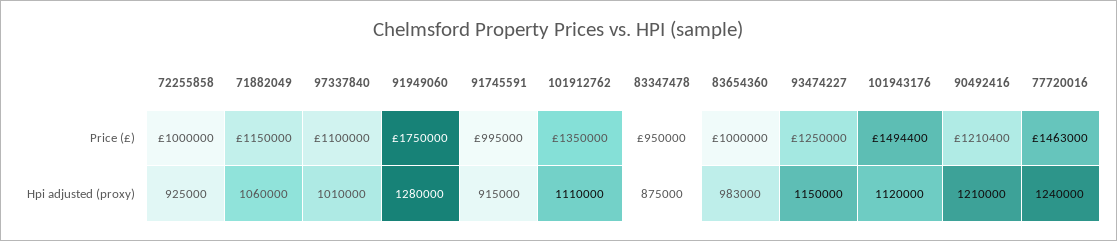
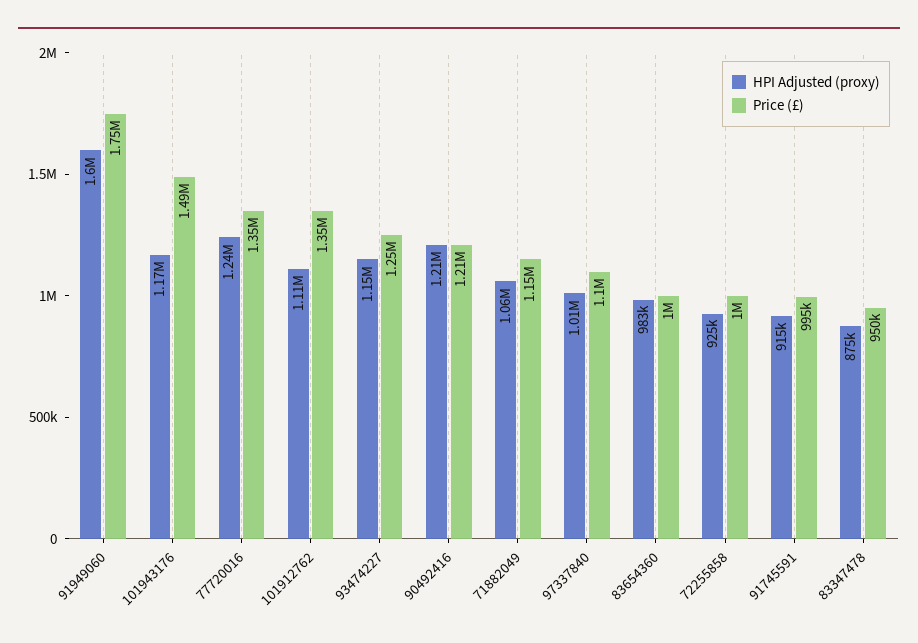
  {
    "Price (£)": {
      "72255858": 1000000,
      "71882049": 1150000,
      "97337840": 1100000,
      "91949060": 1750000,
      "91745591": 995000,
      "101912762": 1350000,
      "83347478": 950000,
      "83654360": 1000000,
      "93474227": 1250000,
      "101943176": 1494400,
      "90492416": 1210400,
-     "77720016": 1463000
+     "77720016": 1350000
    },
    "Hpi adjusted (proxy)": {
      "72255858": 925000,
      "71882049": 1060000,
      "97337840": 1010000,
-     "91949060": 1280000,
+     "91949060": 1600000,
      "91745591": 915000,
      "101912762": 1110000,
      "83347478": 875000,
      "83654360": 983000,
      "93474227": 1150000,
-     "101943176": 1120000,
+     "101943176": 1170000,
      "90492416": 1210000,
      "77720016": 1240000
    }
  }

